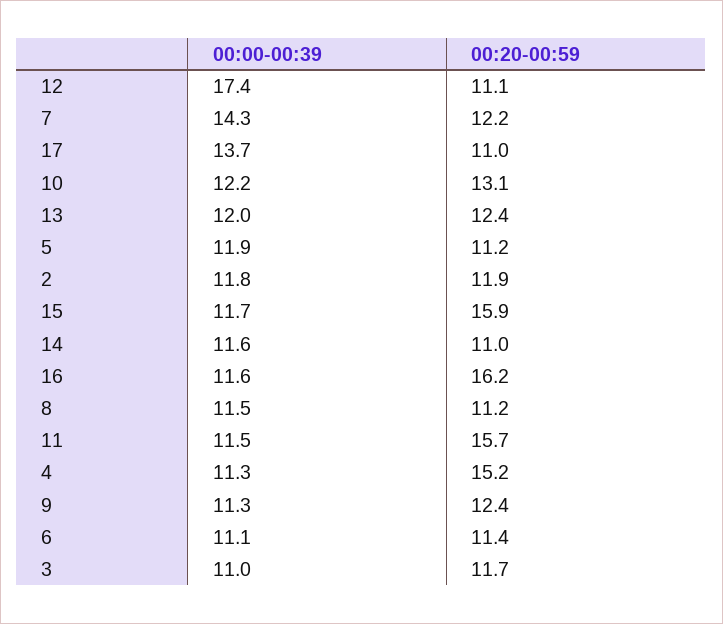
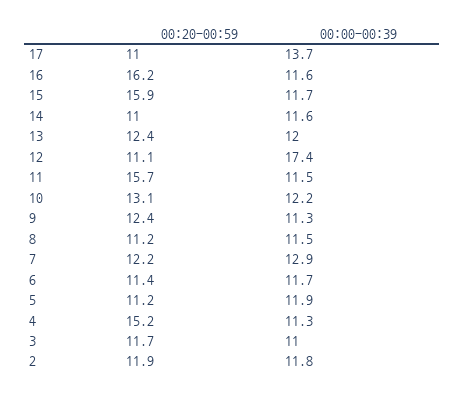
  {
    "00:00-00:39": {
      "12": 17.4,
-     "7": 14.3,
+     "7": 12.9,
      "17": 13.7,
      "10": 12.2,
      "13": 12,
      "5": 11.9,
      "2": 11.8,
      "15": 11.7,
      "14": 11.6,
      "16": 11.6,
      "8": 11.5,
      "11": 11.5,
      "4": 11.3,
      "9": 11.3,
-     "6": 11.1,
+     "6": 11.7,
      "3": 11
    },
    "00:20-00:59": {
      "12": 11.1,
      "7": 12.2,
      "17": 11,
      "10": 13.1,
      "13": 12.4,
      "5": 11.2,
      "2": 11.9,
      "15": 15.9,
      "14": 11,
      "16": 16.2,
      "8": 11.2,
      "11": 15.7,
      "4": 15.2,
      "9": 12.4,
      "6": 11.4,
      "3": 11.7
    }
  }

